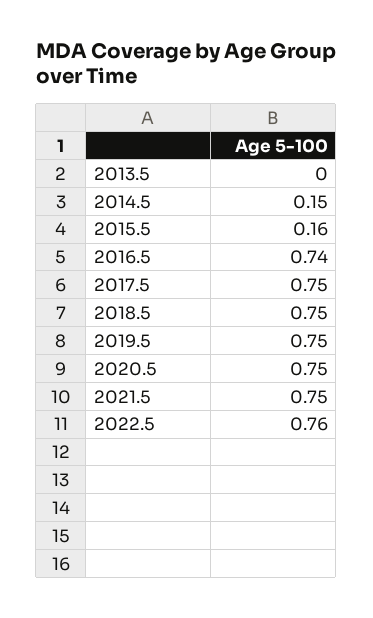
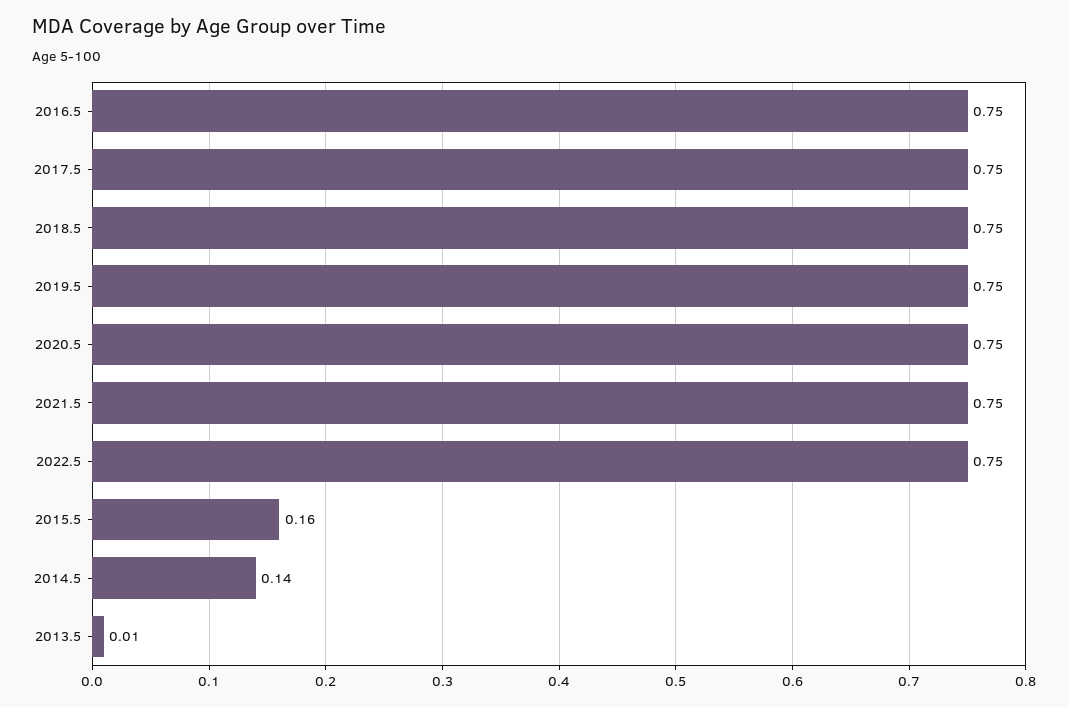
  {
-   "2013.5": 0,
+   "2013.5": 0.01,
-   "2014.5": 0.15,
+   "2014.5": 0.14,
    "2015.5": 0.16,
-   "2016.5": 0.74,
+   "2016.5": 0.75,
    "2017.5": 0.75,
    "2018.5": 0.75,
    "2019.5": 0.75,
    "2020.5": 0.75,
    "2021.5": 0.75,
-   "2022.5": 0.76
+   "2022.5": 0.75
  }

